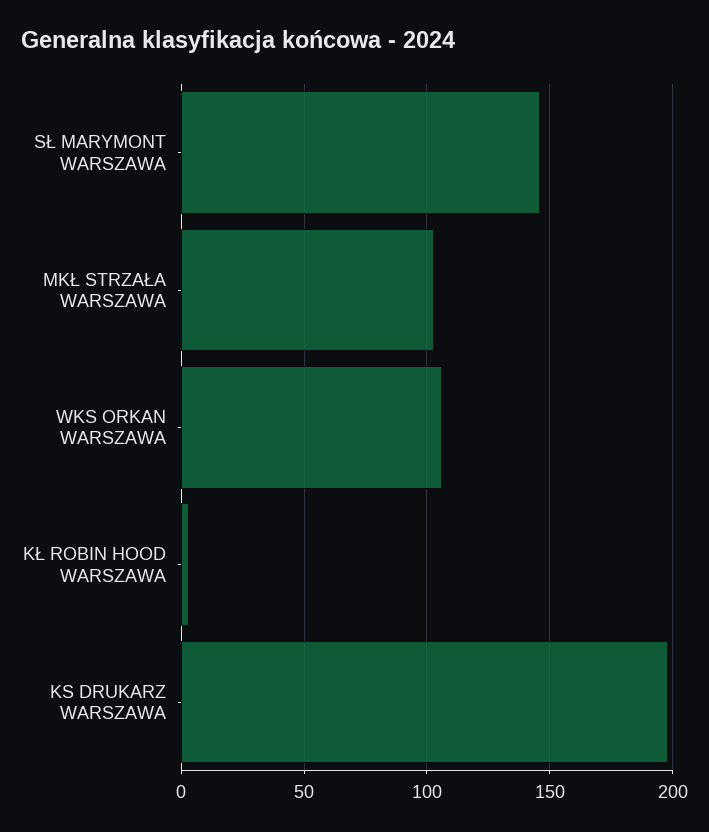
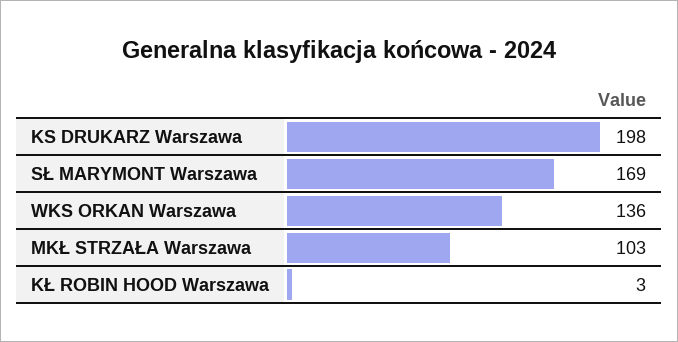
  {
-   "SŁ MARYMONT WARSZAWA": 145,
+   "SŁ MARYMONT WARSZAWA": 169,
    "MKŁ STRZAŁA WARSZAWA": 103,
-   "WKS ORKAN WARSZAWA": 105,
+   "WKS ORKAN WARSZAWA": 136,
    "KŁ ROBIN HOOD WARSZAWA": 3,
    "KS DRUKARZ WARSZAWA": 198
  }

